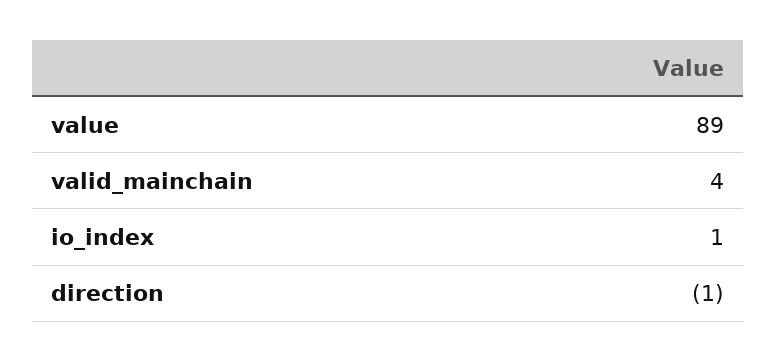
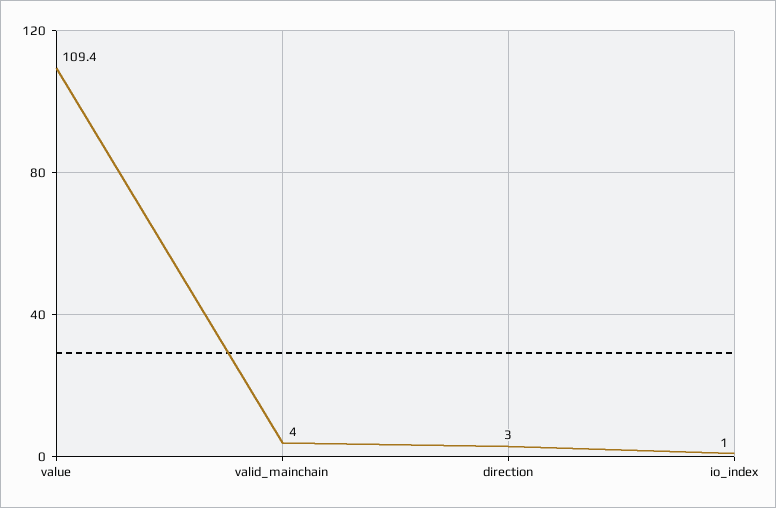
  {
-   "value": 89,
+   "value": 109.4,
    "valid_mainchain": 4,
    "io_index": 1,
-   "direction": -1
+   "direction": 3
  }

